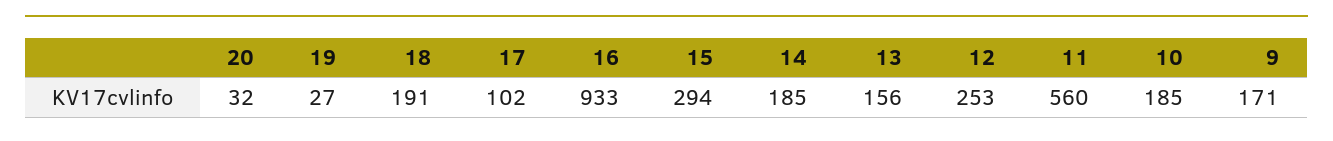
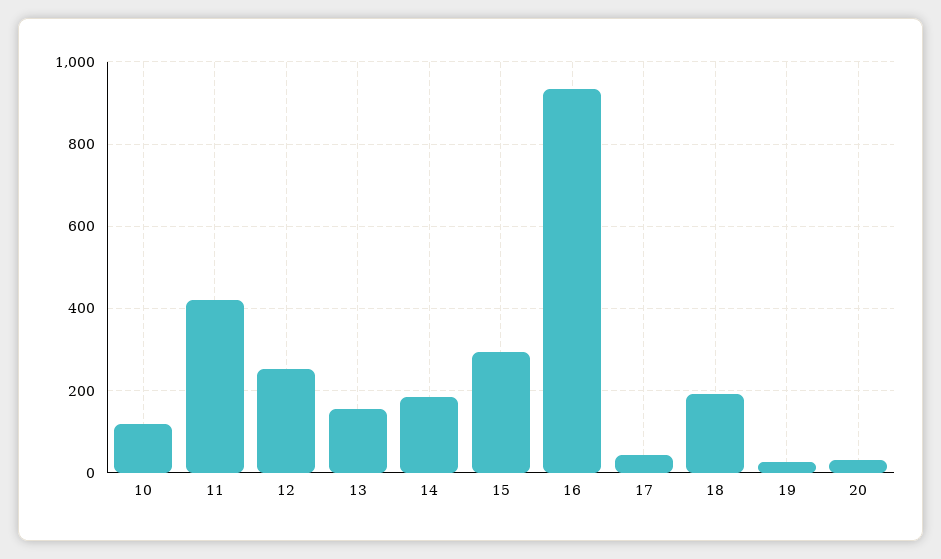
  {
    "20": 32,
    "19": 27,
    "18": 191,
-   "17": 102,
+   "17": 40,
    "16": 933,
    "15": 294,
    "14": 185,
    "13": 156,
    "12": 253,
-   "11": 560,
+   "11": 420,
-   "10": 185,
+   "10": 120
-   "9": 171
  }

